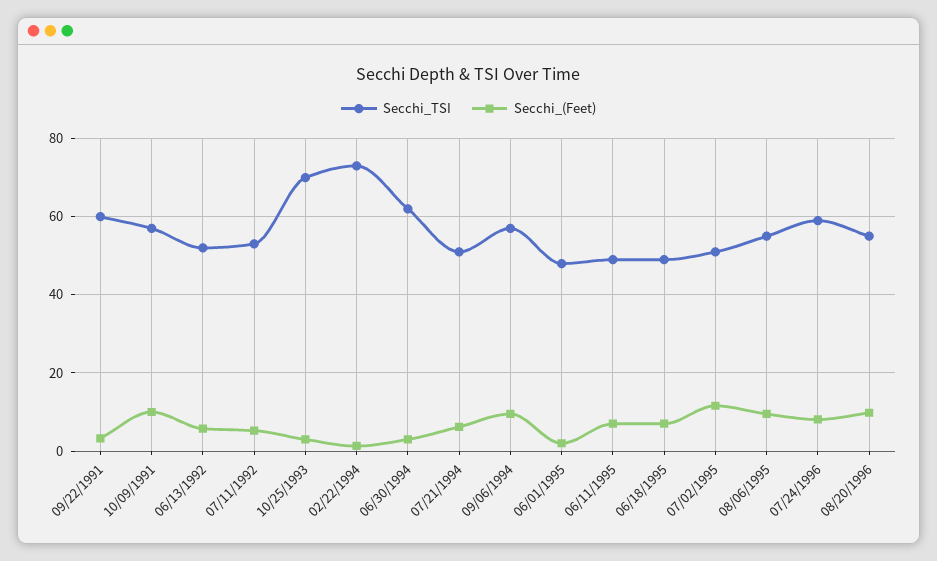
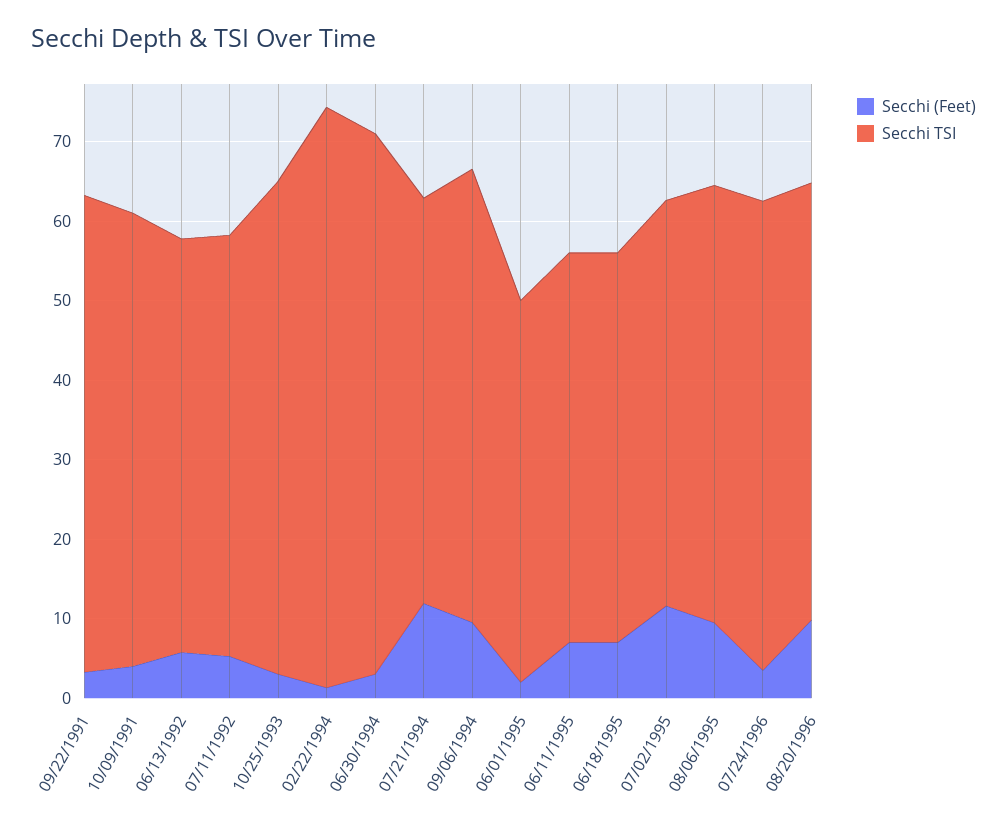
  {
    "Secchi_TSI": {
      "09/22/1991": 60,
      "10/09/1991": 58,
      "06/13/1992": 52,
      "07/11/1992": 54,
-     "10/25/1993": 70,
+     "10/25/1993": 62,
      "02/22/1994": 74,
-     "06/30/1994": 62,
+     "06/30/1994": 68,
      "07/21/1994": 52,
      "09/06/1994": 58,
      "06/01/1995": 48,
      "06/11/1995": 50,
      "06/18/1995": 50,
      "07/02/1995": 52,
      "08/06/1995": 56,
      "07/24/1996": 60,
      "08/20/1996": 56
    },
    "Secchi_(Feet)": {
      "09/22/1991": 4,
-     "10/09/1991": 10,
+     "10/09/1991": 4,
      "06/13/1992": 6,
      "07/11/1992": 6,
      "10/25/1993": 4,
      "02/22/1994": 2,
      "06/30/1994": 4,
-     "07/21/1994": 6,
+     "07/21/1994": 12,
      "09/06/1994": 10,
      "06/01/1995": 2,
      "06/11/1995": 8,
      "06/18/1995": 8,
      "07/02/1995": 12,
      "08/06/1995": 10,
-     "07/24/1996": 8,
+     "07/24/1996": 4,
      "08/20/1996": 10
    }
  }

